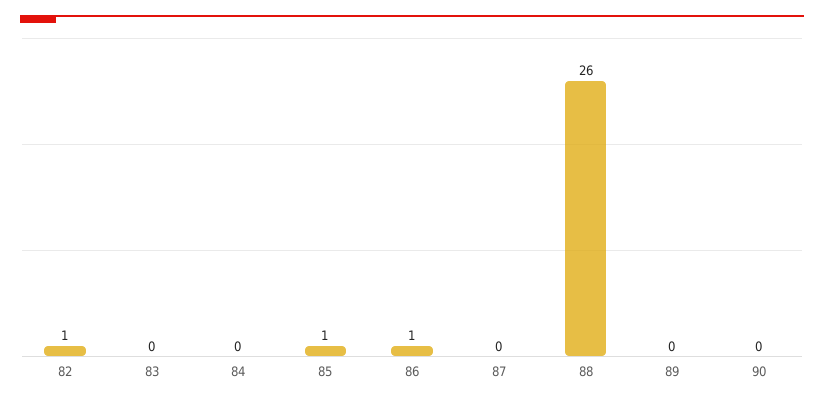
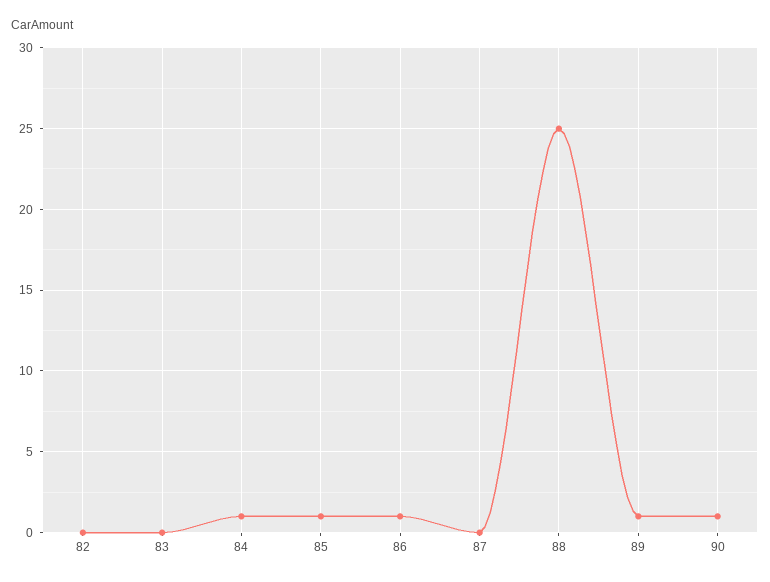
  {
-   "82": 1,
+   "82": 0,
    "83": 0,
-   "84": 0,
+   "84": 1,
    "85": 1,
    "86": 1,
    "87": 0,
-   "88": 26,
+   "88": 25,
-   "89": 0,
+   "89": 1,
-   "90": 0
+   "90": 1
  }

